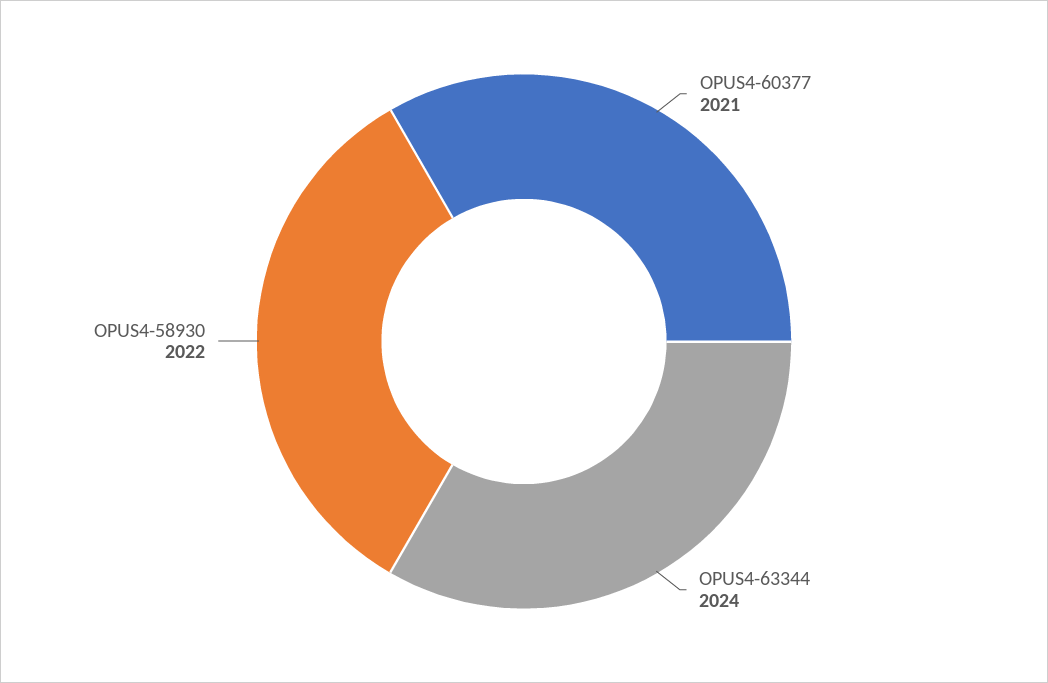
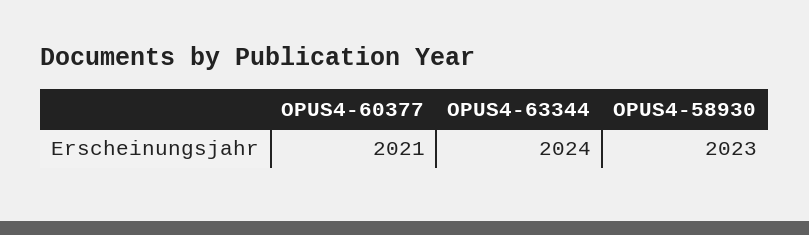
  {
    "OPUS4-60377": 2021,
    "OPUS4-63344": 2024,
-   "OPUS4-58930": 2022
+   "OPUS4-58930": 2023
  }

